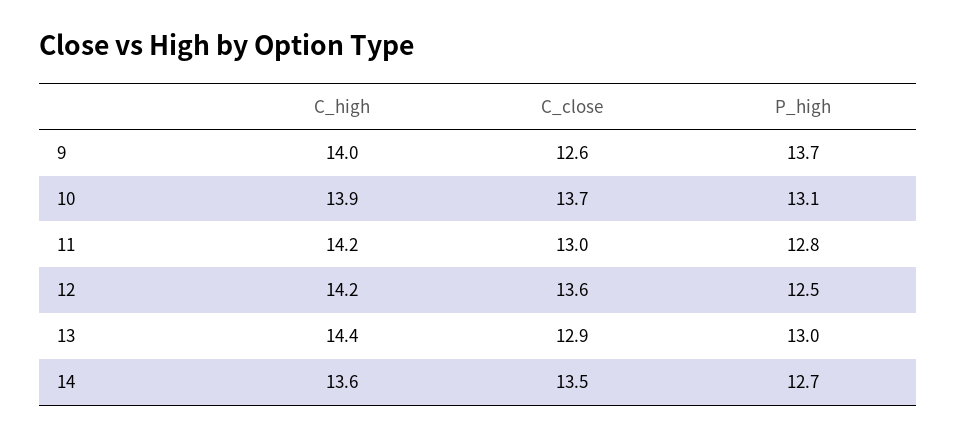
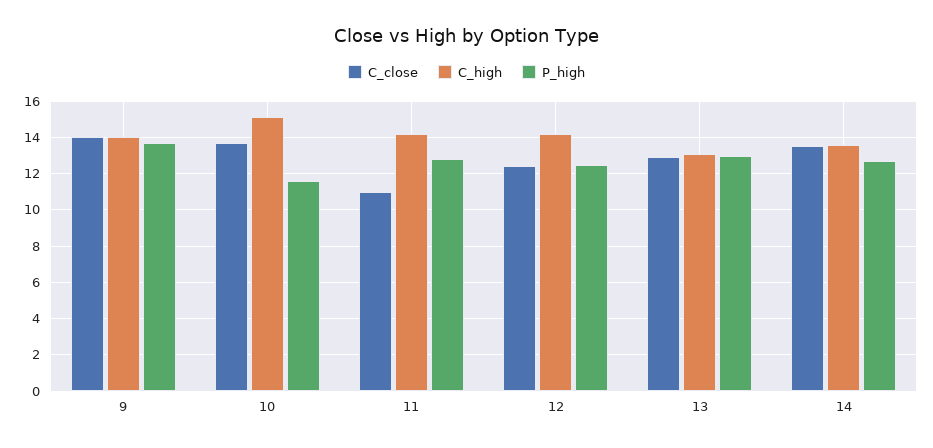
  {
    "C_high": {
      "9": 14,
-     "10": 13.9,
+     "10": 15,
      "11": 14.2,
      "12": 14.2,
-     "13": 14.4,
+     "13": 13,
      "14": 13.6
    },
    "C_close": {
-     "9": 12.6,
+     "9": 14,
      "10": 13.7,
-     "11": 13,
+     "11": 11,
-     "12": 13.6,
+     "12": 12.5,
      "13": 12.9,
      "14": 13.5
    },
    "P_high": {
      "9": 13.7,
-     "10": 13.1,
+     "10": 11.5,
      "11": 12.8,
      "12": 12.5,
      "13": 13,
      "14": 12.7
    }
  }

